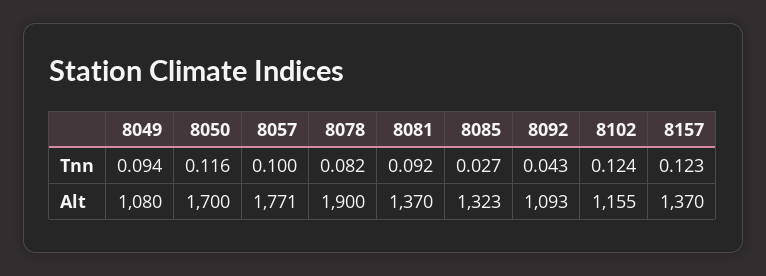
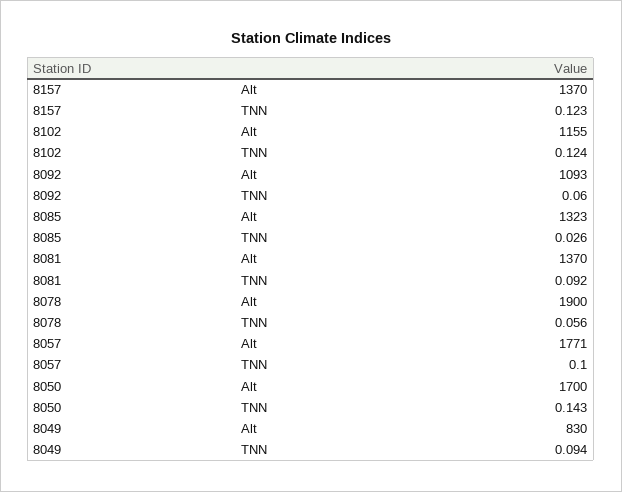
  {
    "8049": {
      "Tnn": 0.094,
-     "Alt": 1080
+     "Alt": 830
    },
    "8050": {
-     "Tnn": 0.116,
+     "Tnn": 0.143,
      "Alt": 1700
    },
    "8057": {
      "Tnn": 0.1,
      "Alt": 1771
    },
    "8078": {
-     "Tnn": 0.082,
+     "Tnn": 0.056,
      "Alt": 1900
    },
    "8081": {
      "Tnn": 0.092,
      "Alt": 1370
    },
    "8085": {
-     "Tnn": 0.027,
+     "Tnn": 0.026,
      "Alt": 1323
    },
    "8092": {
-     "Tnn": 0.043,
+     "Tnn": 0.06,
      "Alt": 1093
    },
    "8102": {
      "Tnn": 0.124,
      "Alt": 1155
    },
    "8157": {
      "Tnn": 0.123,
      "Alt": 1370
    }
  }

